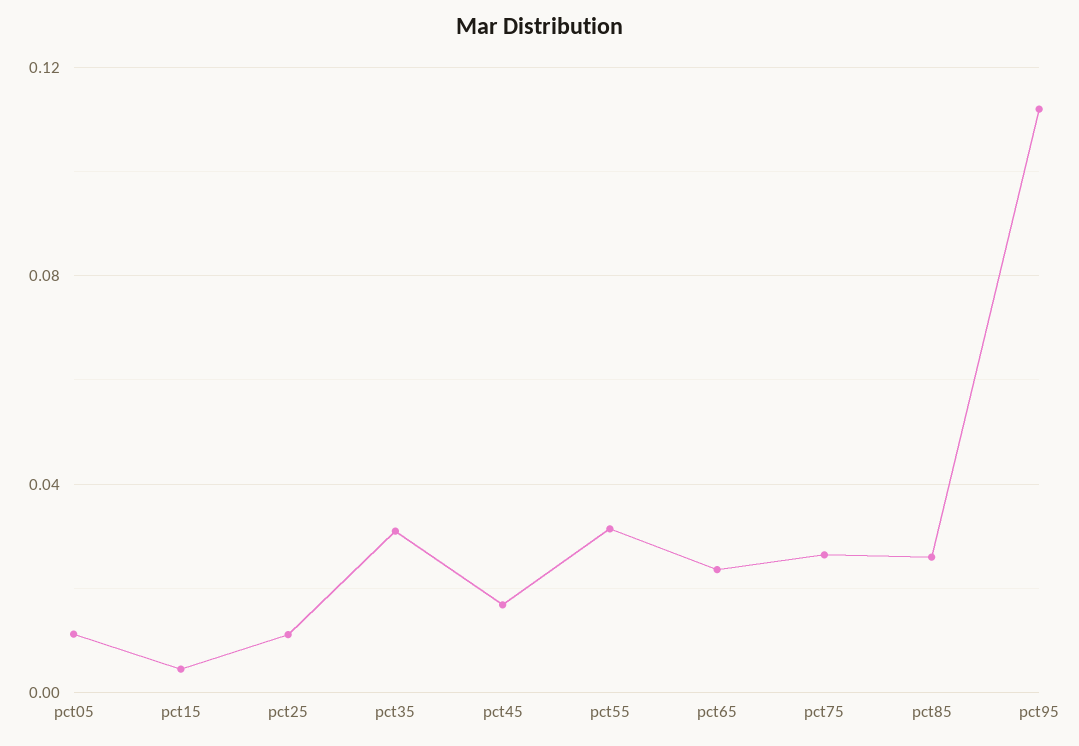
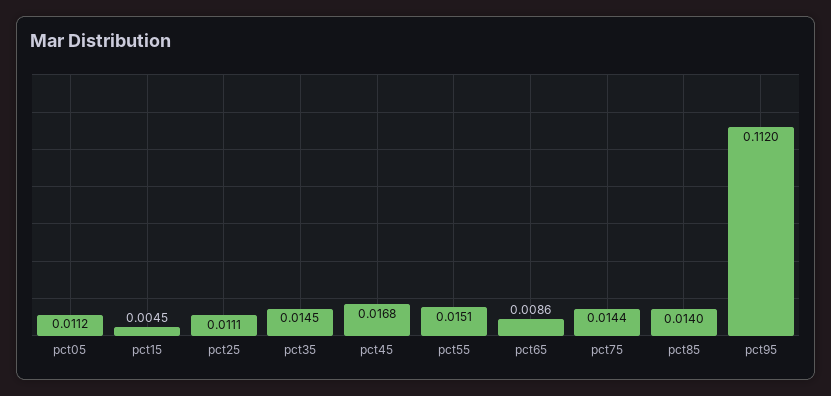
  {
    "pct05": 0.0112,
    "pct15": 0.0045,
    "pct25": 0.0111,
-   "pct35": 0.03,
+   "pct35": 0.0145,
    "pct45": 0.0168,
-   "pct55": 0.03,
+   "pct55": 0.0151,
-   "pct65": 0.025,
+   "pct65": 0.0086,
-   "pct75": 0.025,
+   "pct75": 0.0144,
-   "pct85": 0.025,
+   "pct85": 0.014,
    "pct95": 0.112
  }

